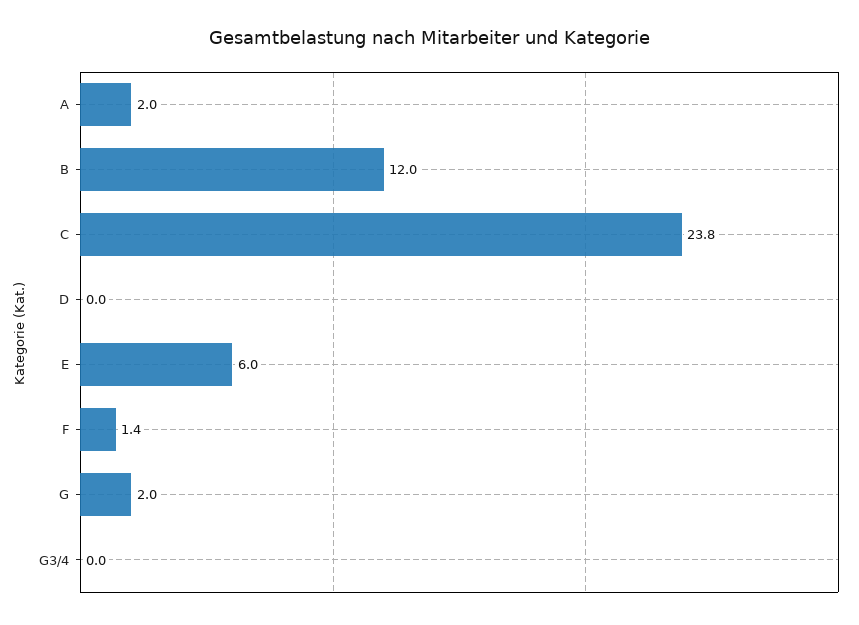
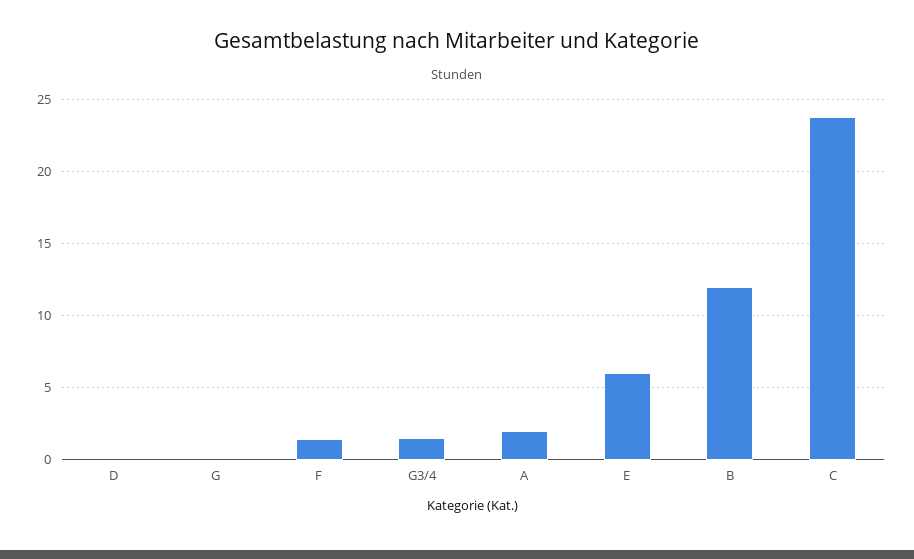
  {
    "A": 2,
    "B": 12,
    "C": 23.8,
    "D": 0,
    "E": 6,
    "F": 1.4,
-   "G": 2,
+   "G": 0,
-   "G3/4": 0
+   "G3/4": 1.5
  }

